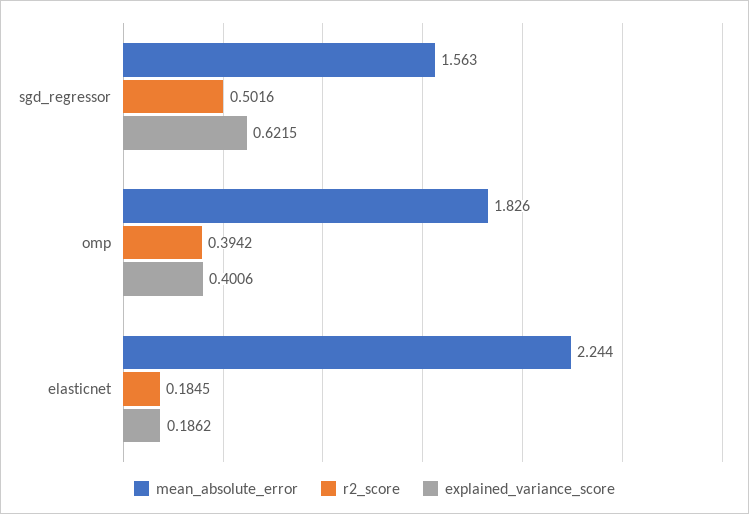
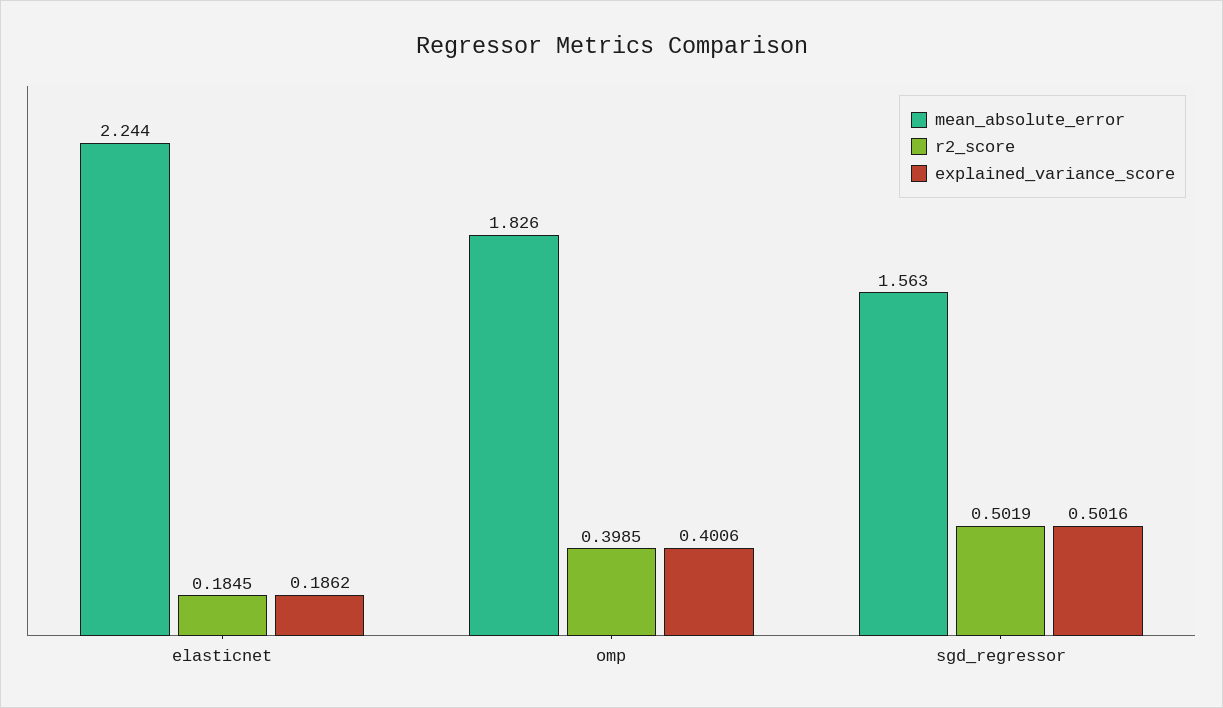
  {
    "mean_absolute_error": {
      "sgd_regressor": 1.563,
      "omp": 1.826,
      "elasticnet": 2.244
    },
    "r2_score": {
-     "sgd_regressor": 0.5016,
+     "sgd_regressor": 0.5019,
-     "omp": 0.3942,
+     "omp": 0.3985,
      "elasticnet": 0.1845
    },
    "explained_variance_score": {
-     "sgd_regressor": 0.6215,
+     "sgd_regressor": 0.5016,
      "omp": 0.4006,
      "elasticnet": 0.1862
    }
  }

